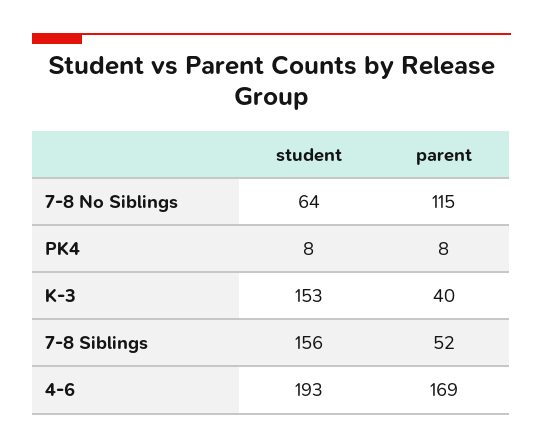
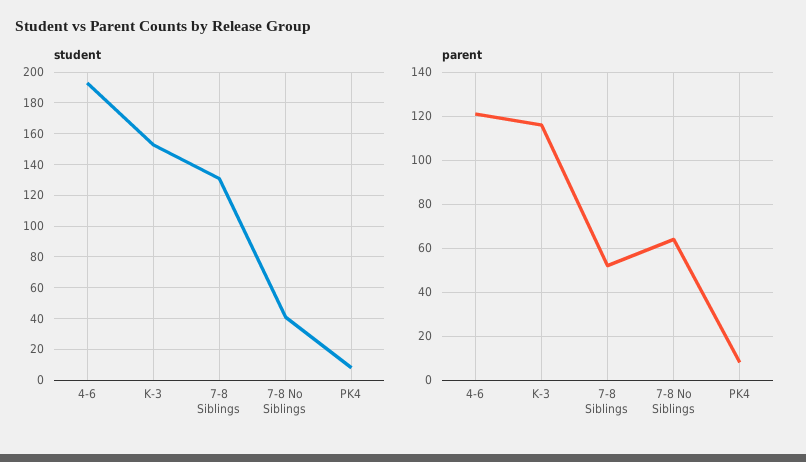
  {
    "student": {
-     "7-8 No Siblings": 64,
+     "7-8 No Siblings": 40,
      "PK4": 8,
      "K-3": 153,
-     "7-8 Siblings": 156,
+     "7-8 Siblings": 130,
      "4-6": 193
    },
    "parent": {
-     "7-8 No Siblings": 115,
+     "7-8 No Siblings": 65,
      "PK4": 8,
-     "K-3": 40,
+     "K-3": 115,
      "7-8 Siblings": 52,
-     "4-6": 169
+     "4-6": 120
    }
  }

